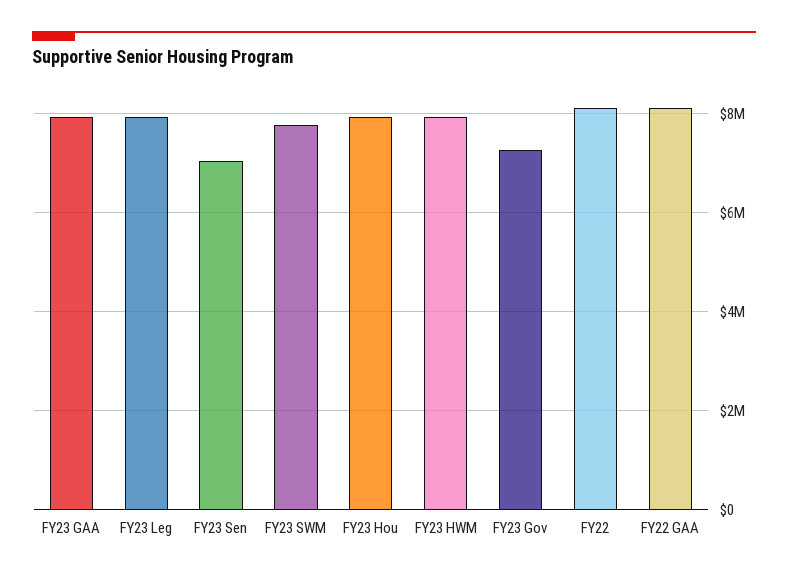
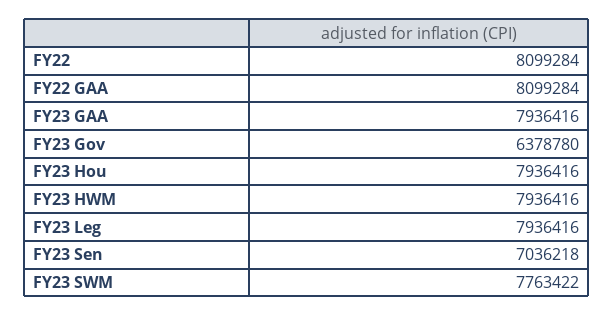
  {
    "FY23 GAA": 7936416,
    "FY23 Leg": 7936416,
    "FY23 Sen": 7036218,
    "FY23 SWM": 7763422,
    "FY23 Hou": 7936416,
    "FY23 HWM": 7936416,
-   "FY23 Gov": 7200000,
+   "FY23 Gov": 6378780,
    "FY22": 8099284,
    "FY22 GAA": 8099284
  }

